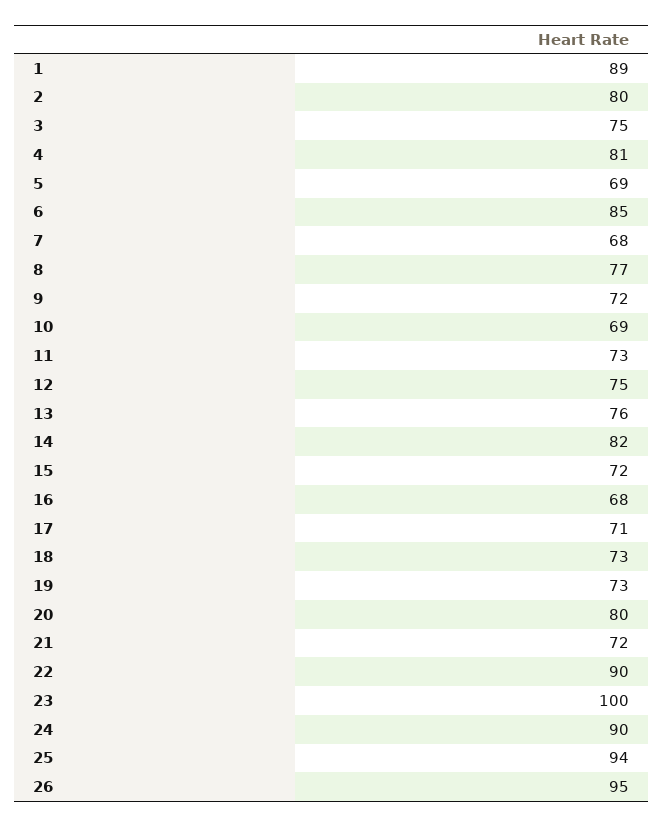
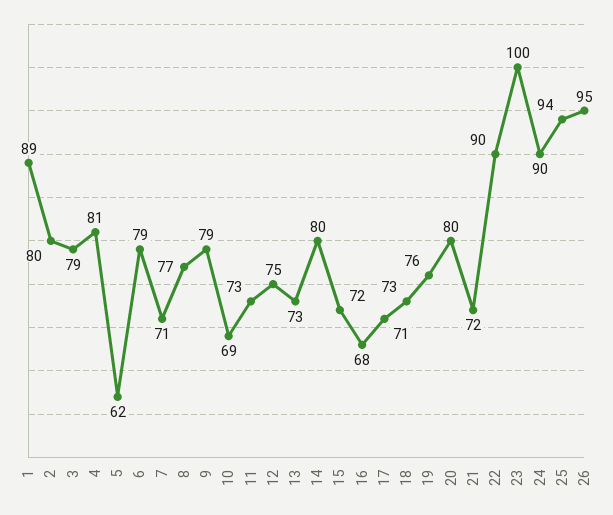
  {
    "1": 89,
    "2": 80,
-   "3": 75,
+   "3": 79,
    "4": 81,
-   "5": 69,
+   "5": 62,
-   "6": 85,
+   "6": 79,
-   "7": 68,
+   "7": 71,
    "8": 77,
-   "9": 72,
+   "9": 79,
    "10": 69,
    "11": 73,
    "12": 75,
-   "13": 76,
+   "13": 73,
-   "14": 82,
+   "14": 80,
    "15": 72,
    "16": 68,
    "17": 71,
    "18": 73,
-   "19": 73,
+   "19": 76,
    "20": 80,
    "21": 72,
    "22": 90,
    "23": 100,
    "24": 90,
    "25": 94,
    "26": 95
  }

